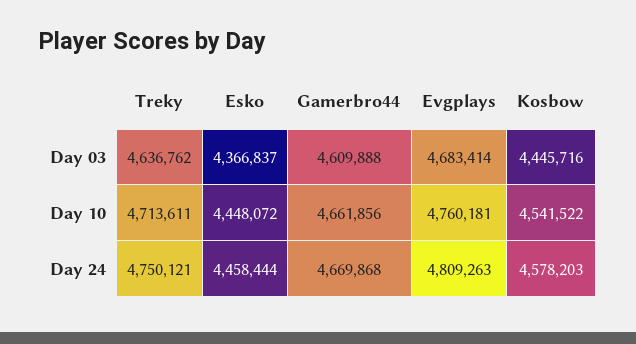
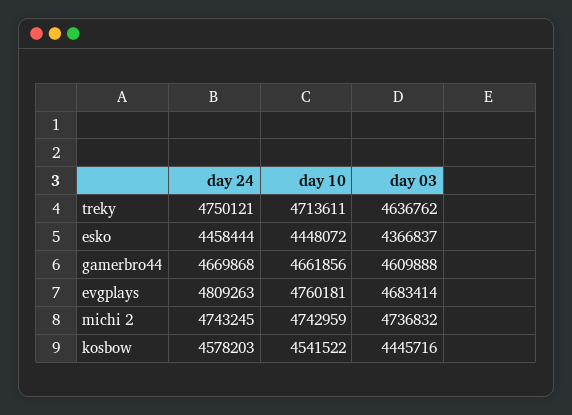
  {
    "Treky": {
      "Day 03": 4636762,
      "Day 10": 4713611,
      "Day 24": 4750121
    },
    "Esko": {
      "Day 03": 4366837,
      "Day 10": 4448072,
      "Day 24": 4458444
    },
    "Gamerbro44": {
      "Day 03": 4609888,
      "Day 10": 4661856,
      "Day 24": 4669868
    },
    "Evgplays": {
      "Day 03": 4683414,
      "Day 10": 4760181,
      "Day 24": 4809263
    },
    "Kosbow": {
      "Day 03": 4445716,
      "Day 10": 4541522,
      "Day 24": 4578203
-   }
+   },
+   "michi 2": {
+     "Day 24": 4743245,
+     "Day 10": 4742959,
+     "Day 03": 4736832
+   }
  }

